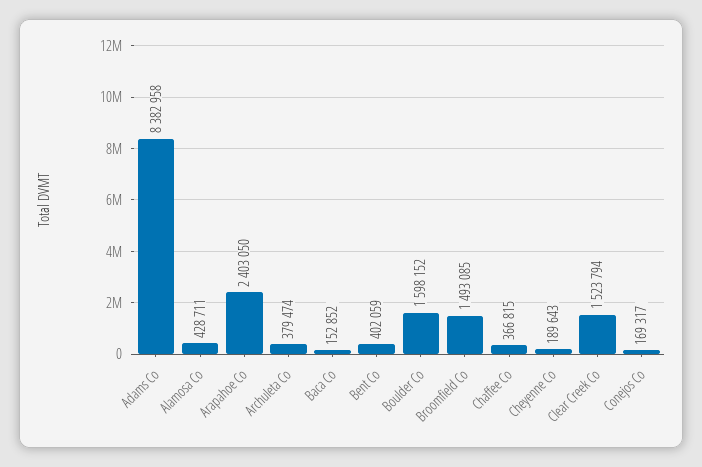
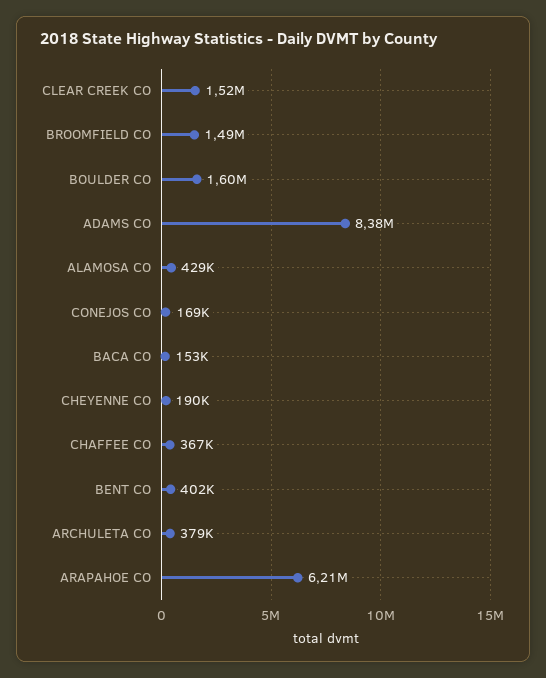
  {
    "Adams Co": 8382958,
    "Alamosa Co": 428711,
-   "Arapahoe Co": 2403050,
+   "Arapahoe Co": 6210000,
    "Archuleta Co": 379474,
    "Baca Co": 152852,
    "Bent Co": 402059,
    "Boulder Co": 1598152,
    "Broomfield Co": 1493085,
    "Chaffee Co": 366815,
    "Cheyenne Co": 189643,
    "Clear Creek Co": 1523794,
    "Conejos Co": 169317
  }

